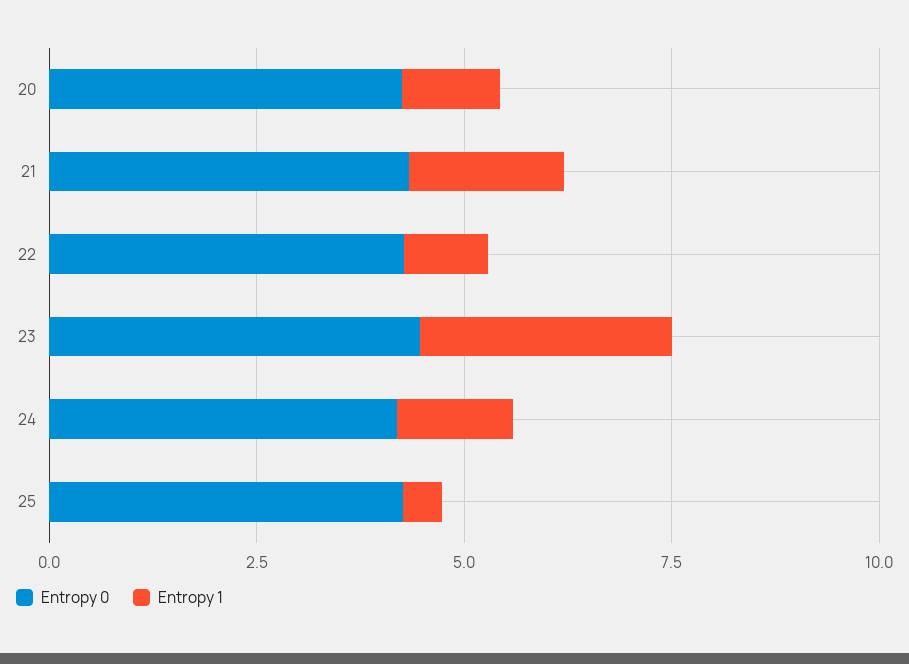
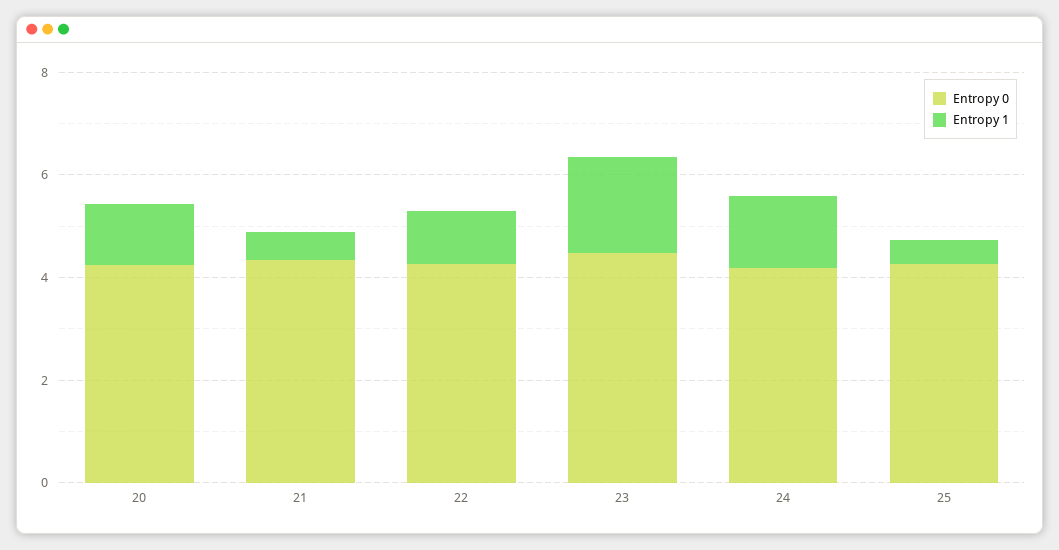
  {
    "Entropy 0": {
      "20": 4,
      "21": 4.5,
      "22": 4.5,
      "23": 4.5,
      "24": 4,
      "25": 4.5
    },
    "Entropy 1": {
      "20": 1,
-     "21": 2,
+     "21": 0.5,
      "22": 1,
-     "23": 3,
+     "23": 2,
      "24": 1.5,
      "25": 0.5
    }
  }

